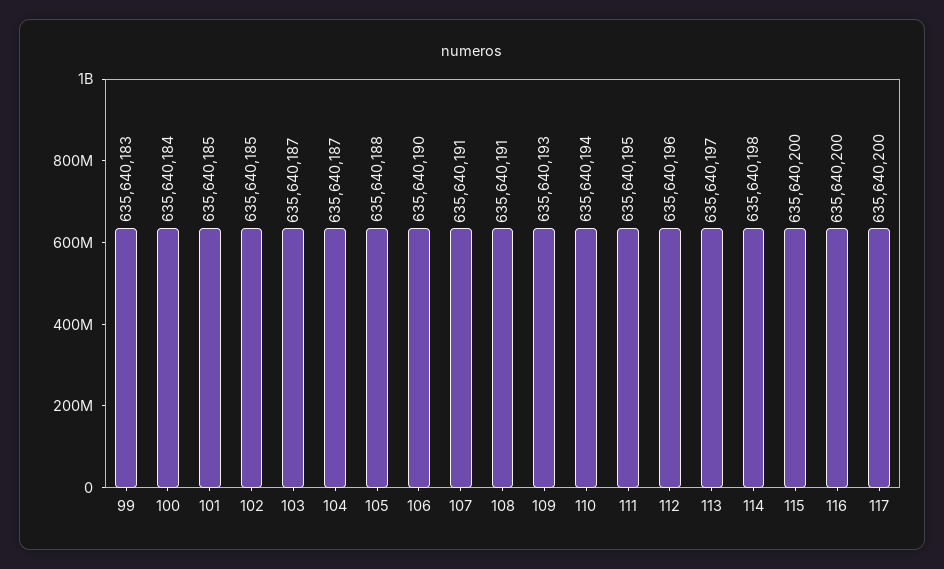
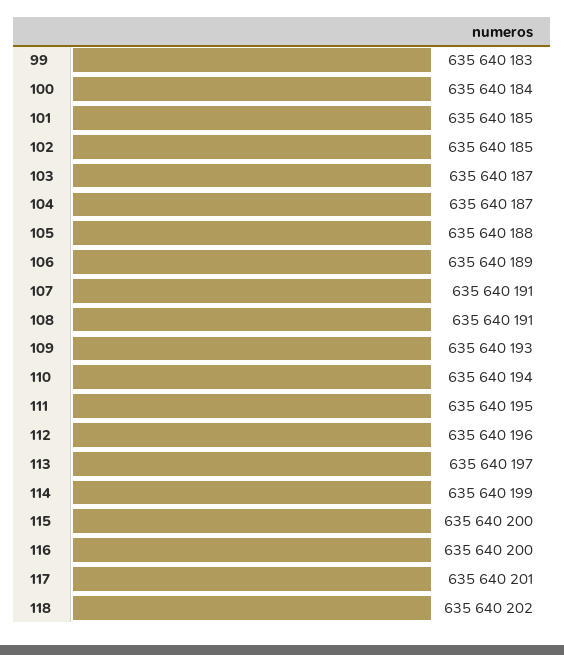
  {
    "99": 635640183,
    "100": 635640184,
    "101": 635640185,
    "102": 635640185,
    "103": 635640187,
    "104": 635640187,
    "105": 635640188,
-   "106": 635640190,
+   "106": 635640189,
    "107": 635640191,
    "108": 635640191,
    "109": 635640193,
    "110": 635640194,
    "111": 635640195,
    "112": 635640196,
    "113": 635640197,
-   "114": 635640198,
+   "114": 635640199,
    "115": 635640200,
    "116": 635640200,
-   "117": 635640200
+   "117": 635640201,
+   "118": 635640202
  }

